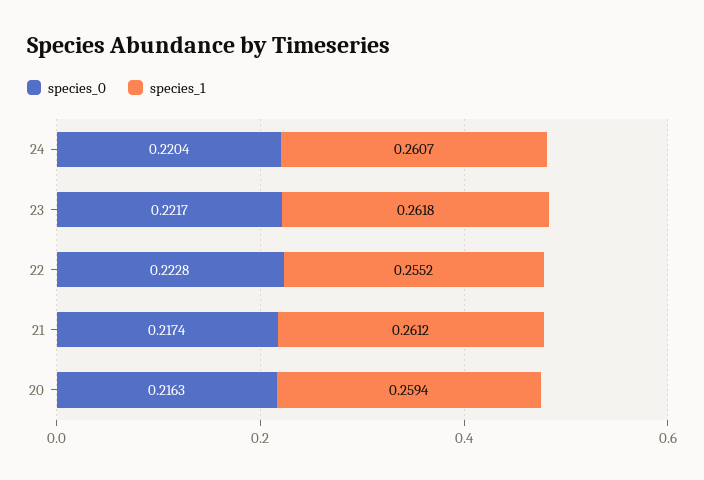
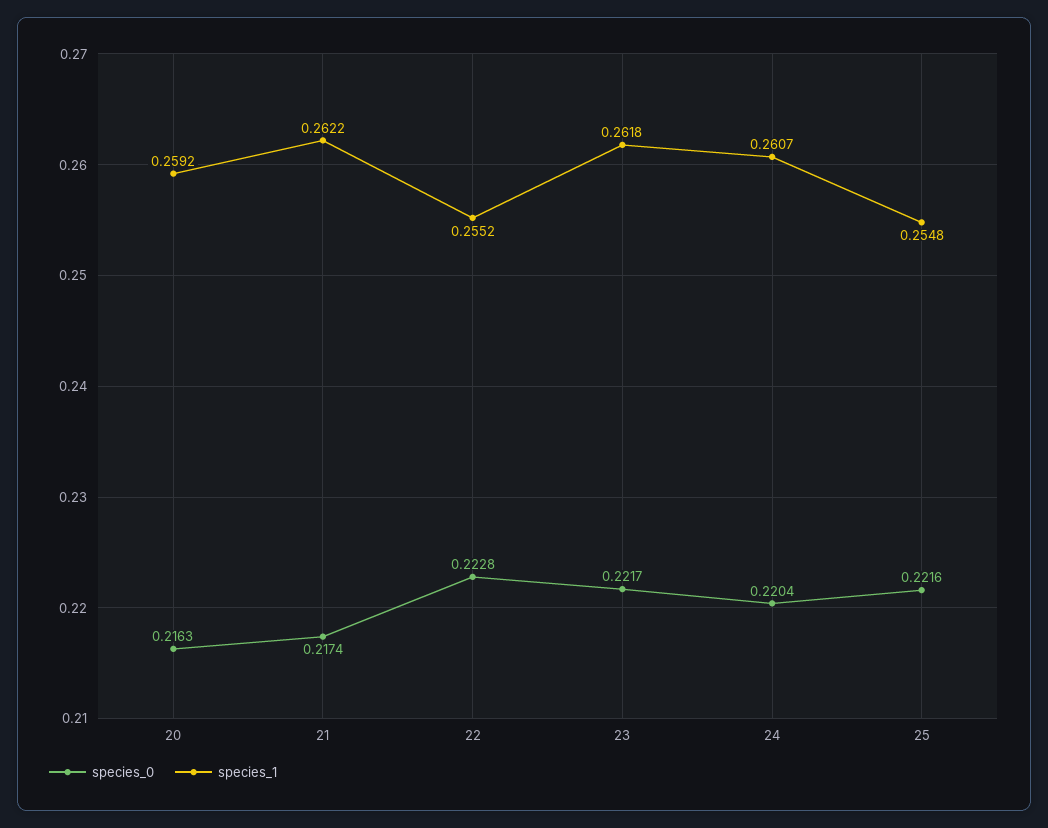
  {
    "species_0": {
      "24": 0.2204,
      "23": 0.2217,
      "22": 0.2228,
      "21": 0.2174,
-     "20": 0.2163
+     "20": 0.2163,
+     "25": 0.2216
    },
    "species_1": {
      "24": 0.2607,
      "23": 0.2618,
      "22": 0.2552,
-     "21": 0.2612,
+     "21": 0.2622,
-     "20": 0.2594
+     "20": 0.2592,
+     "25": 0.2548
    }
  }

